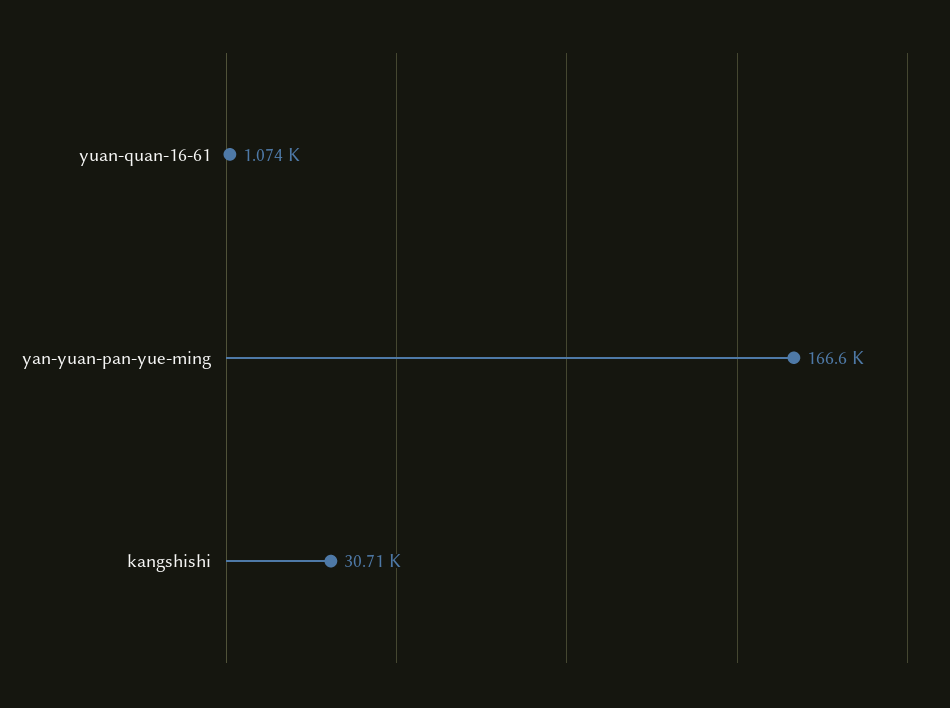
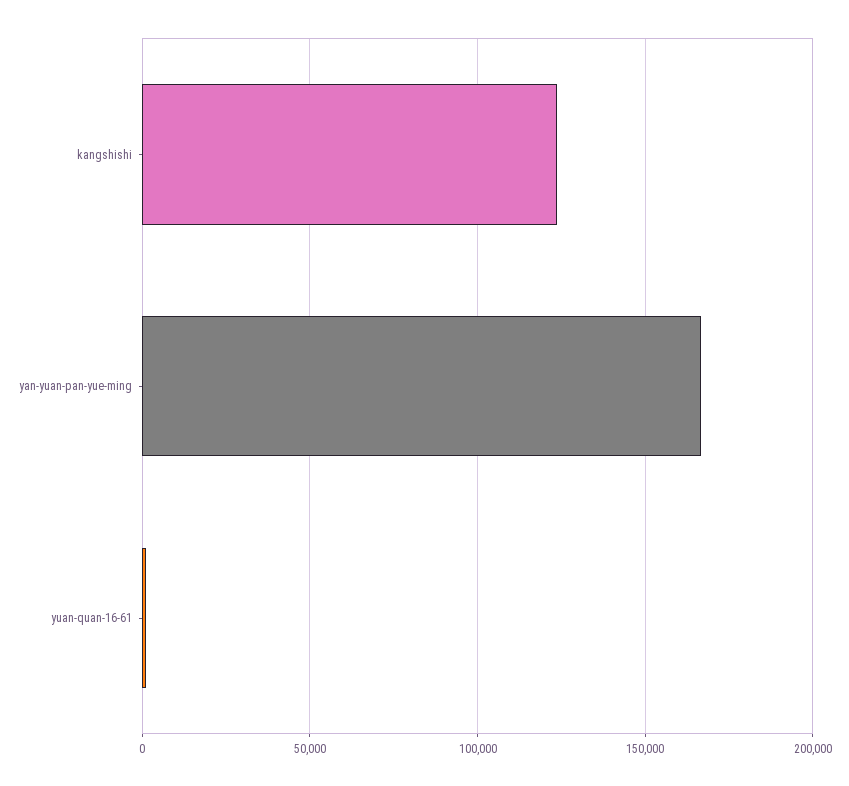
  {
    "yuan-quan-16-61": 1074,
    "yan-yuan-pan-yue-ming": 166600,
-   "kangshishi": 30710
+   "kangshishi": 125000
  }

